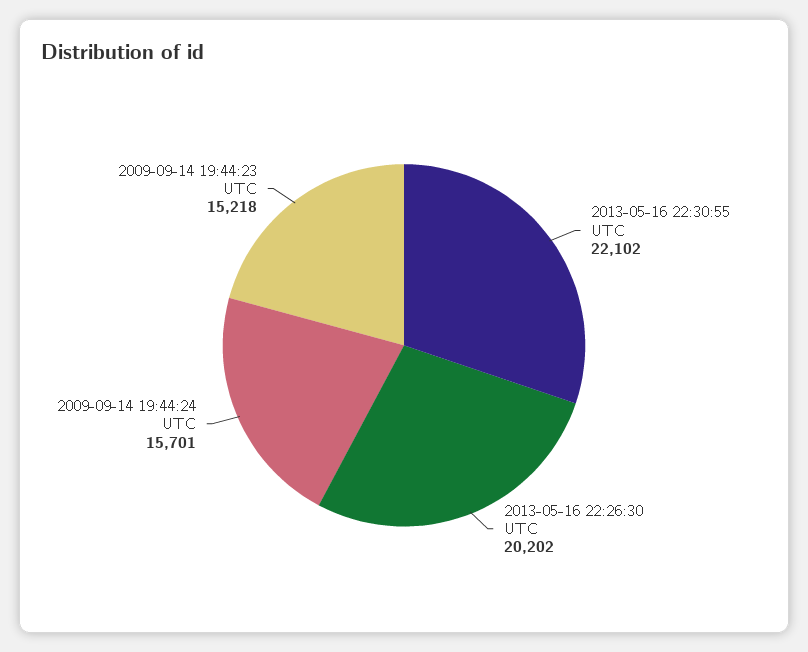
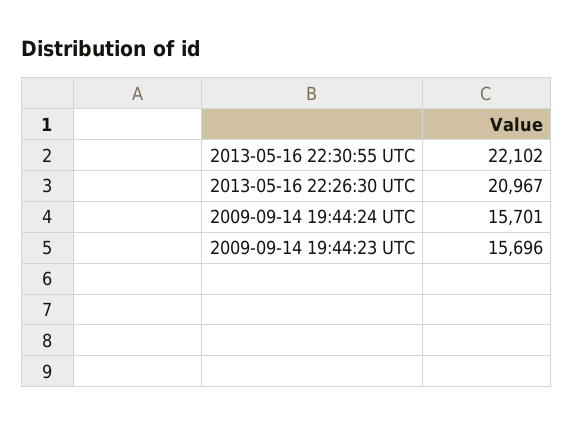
  {
    "2013-05-16 22:30:55 UTC": 22102,
-   "2013-05-16 22:26:30 UTC": 20202,
+   "2013-05-16 22:26:30 UTC": 20967,
    "2009-09-14 19:44:24 UTC": 15701,
-   "2009-09-14 19:44:23 UTC": 15218
+   "2009-09-14 19:44:23 UTC": 15696
  }

